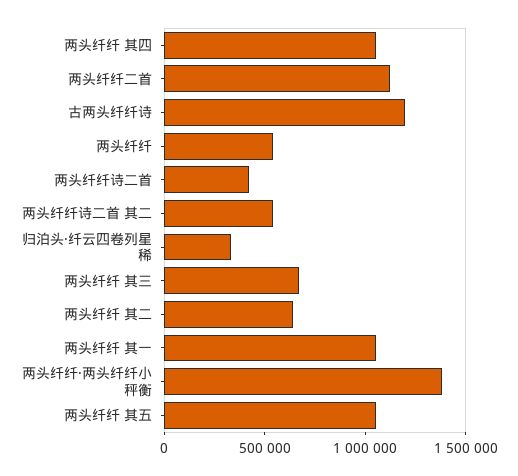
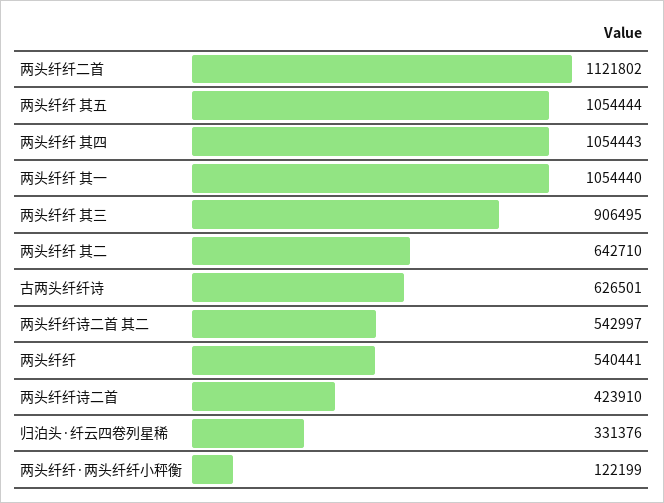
  {
    "两头纤纤 其四": 1054443,
    "两头纤纤二首": 1121802,
-   "古两头纤纤诗": 1200000,
+   "古两头纤纤诗": 626501,
    "两头纤纤": 540441,
    "两头纤纤诗二首": 423910,
    "两头纤纤诗二首 其二": 542997,
    "归泊头·纤云四卷列星稀": 331376,
-   "两头纤纤 其三": 700000,
+   "两头纤纤 其三": 906495,
    "两头纤纤 其二": 642710,
    "两头纤纤 其一": 1054440,
-   "两头纤纤·两头纤纤小秤衡": 1400000,
+   "两头纤纤·两头纤纤小秤衡": 122199,
    "两头纤纤 其五": 1054444
  }

